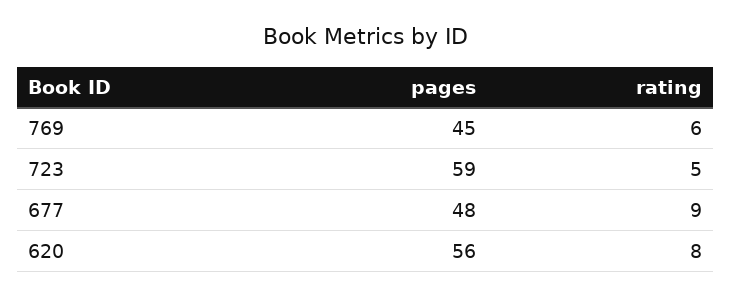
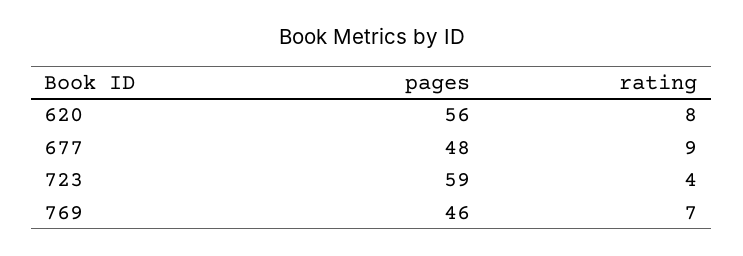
  {
    "pages": {
-     "769": 45,
+     "769": 46,
      "723": 59,
      "677": 48,
      "620": 56
    },
    "rating": {
-     "769": 6,
+     "769": 7,
-     "723": 5,
+     "723": 4,
      "677": 9,
      "620": 8
    }
  }

